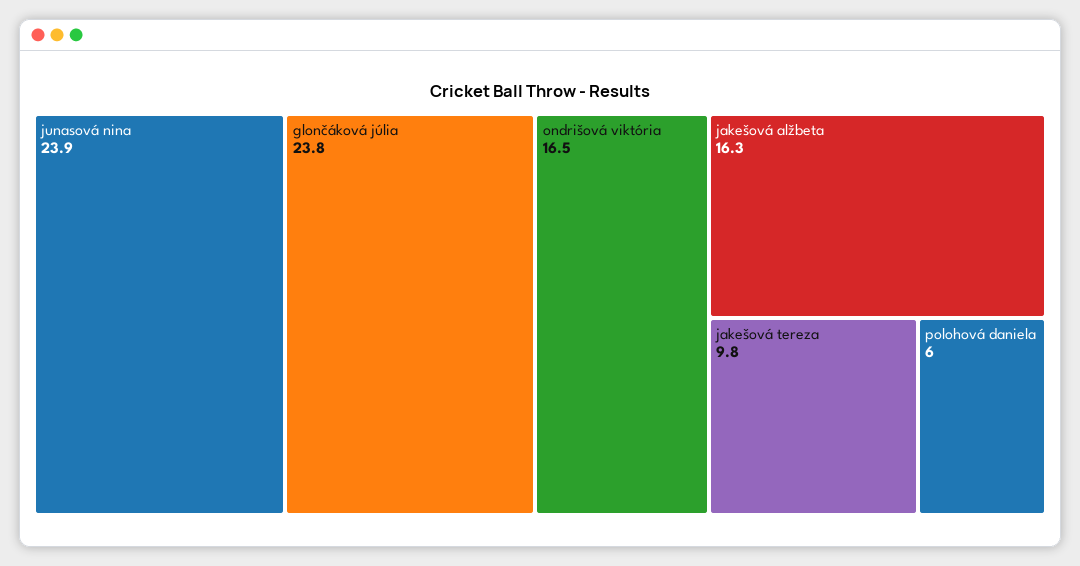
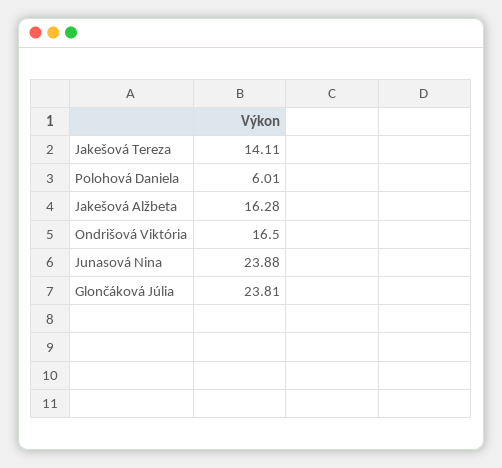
  {
    "junasová nina": 23.88,
    "glončáková júlia": 23.81,
    "ondrišová viktória": 16.5,
    "jakešová alžbeta": 16.28,
-   "jakešová tereza": 9.8,
+   "jakešová tereza": 14.11,
    "polohová daniela": 6.01
  }

